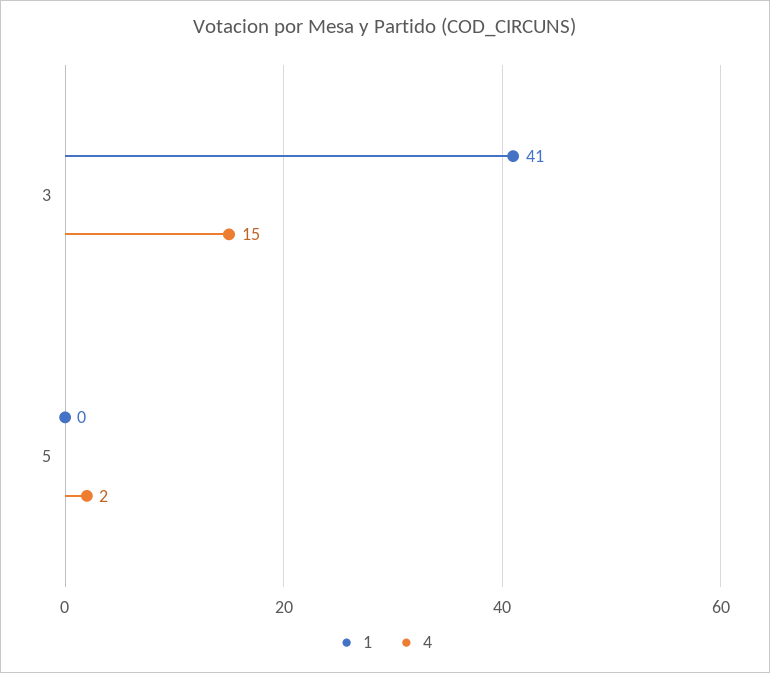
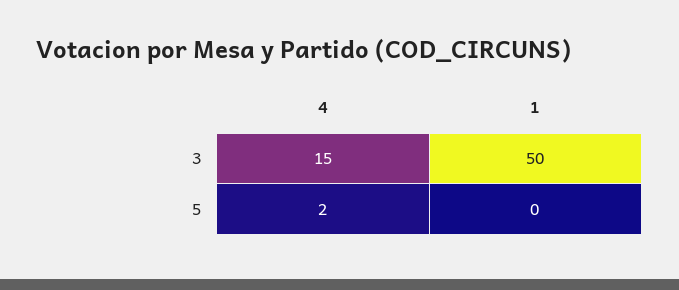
  {
    "1": {
-     "3": 41,
+     "3": 50,
      "5": 0
    },
    "4": {
      "3": 15,
      "5": 2
    }
  }

